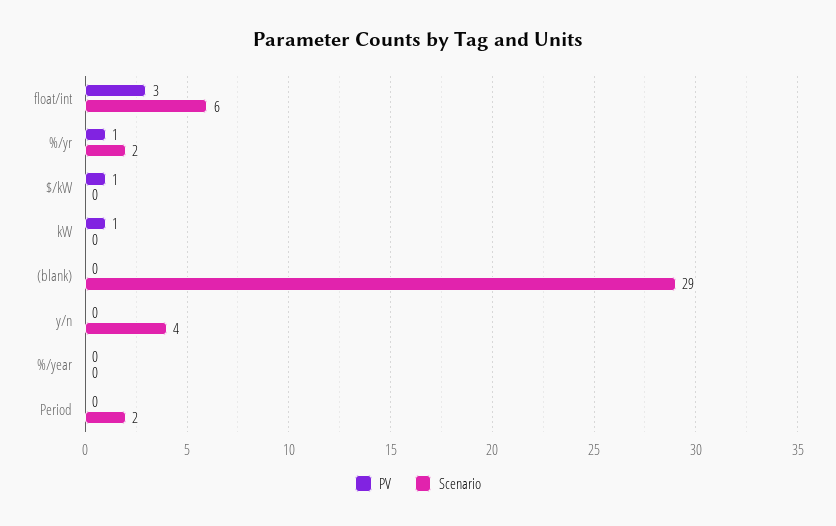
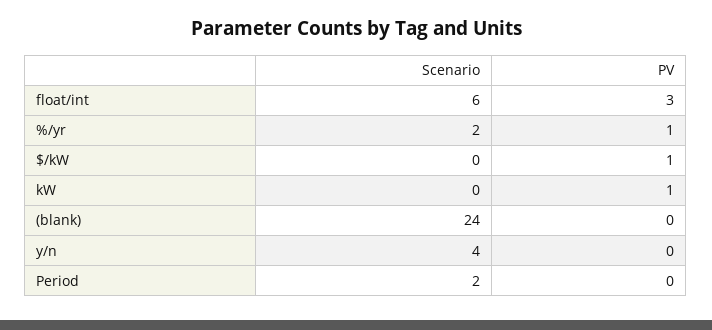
  {
    "PV": {
      "float/int": 3,
      "%/yr": 1,
      "$/kW": 1,
      "kW": 1,
      "(blank)": 0,
      "y/n": 0,
-     "%/year": 0,
      "Period": 0
    },
    "Scenario": {
      "float/int": 6,
      "%/yr": 2,
      "$/kW": 0,
      "kW": 0,
-     "(blank)": 29,
+     "(blank)": 24,
      "y/n": 4,
-     "%/year": 0,
      "Period": 2
    }
  }

